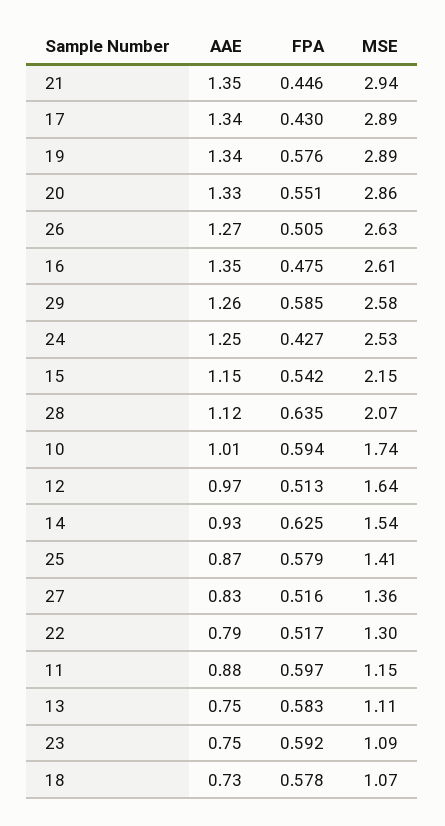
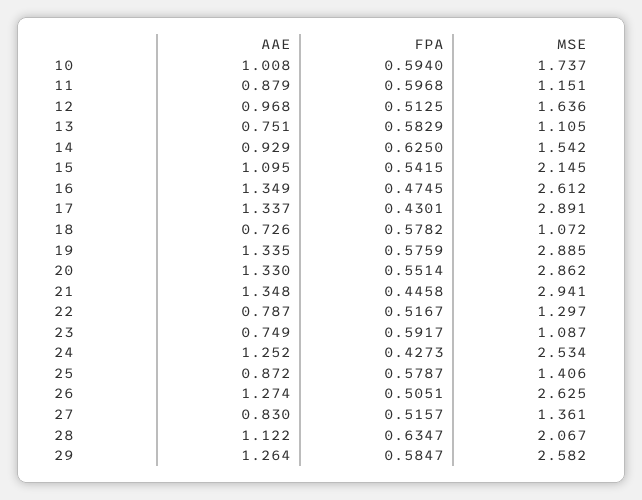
  {
    "AAE": {
      "21": 1.348,
      "17": 1.337,
      "19": 1.335,
      "20": 1.33,
      "26": 1.274,
      "16": 1.349,
      "29": 1.264,
      "24": 1.252,
-     "15": 1.15,
+     "15": 1.095,
      "28": 1.122,
      "10": 1.008,
      "12": 0.968,
      "14": 0.929,
      "25": 0.872,
      "27": 0.83,
      "22": 0.787,
      "11": 0.879,
      "13": 0.751,
      "23": 0.749,
      "18": 0.726
    },
    "FPA": {
      "21": 0.4458,
      "17": 0.4301,
      "19": 0.5759,
      "20": 0.5514,
      "26": 0.5051,
      "16": 0.4745,
      "29": 0.5847,
      "24": 0.4273,
      "15": 0.5415,
      "28": 0.6347,
      "10": 0.594,
      "12": 0.5125,
      "14": 0.625,
      "25": 0.5787,
      "27": 0.5157,
      "22": 0.5167,
      "11": 0.5968,
      "13": 0.5829,
      "23": 0.5917,
      "18": 0.5782
    },
    "MSE": {
      "21": 2.941,
      "17": 2.891,
      "19": 2.885,
      "20": 2.862,
      "26": 2.625,
      "16": 2.612,
      "29": 2.582,
      "24": 2.534,
      "15": 2.145,
      "28": 2.067,
      "10": 1.737,
      "12": 1.636,
      "14": 1.542,
      "25": 1.406,
      "27": 1.361,
      "22": 1.297,
      "11": 1.151,
      "13": 1.105,
      "23": 1.087,
      "18": 1.072
    }
  }

